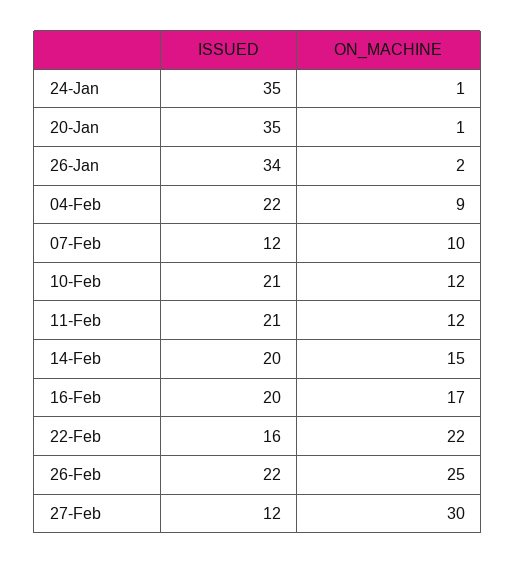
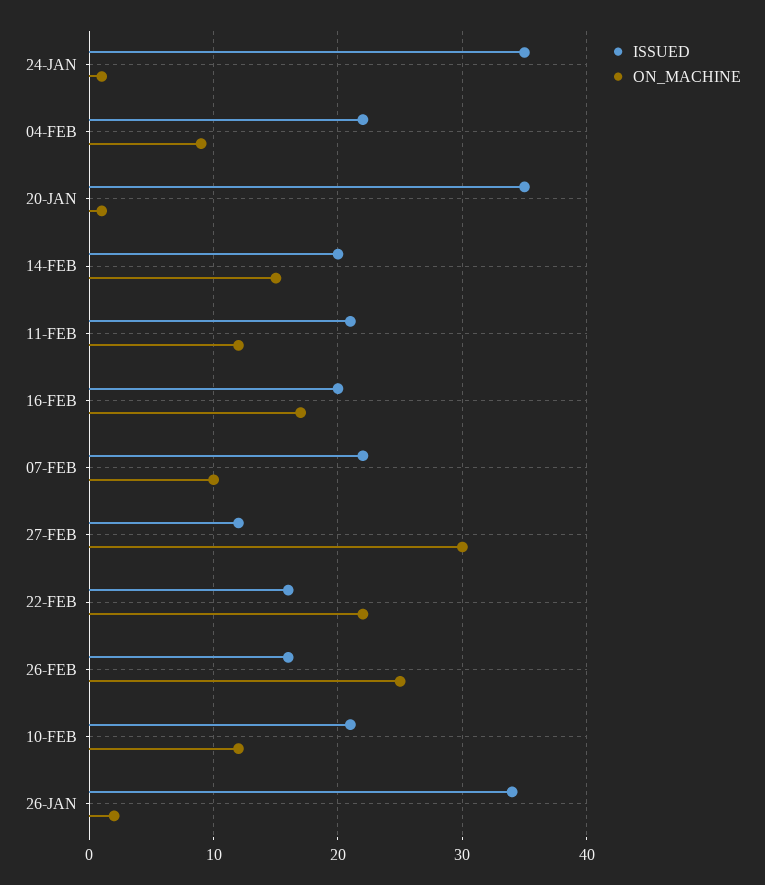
  {
    "ISSUED": {
      "24-Jan": 35,
      "20-Jan": 35,
      "26-Jan": 34,
      "04-Feb": 22,
-     "07-Feb": 12,
+     "07-Feb": 22,
      "10-Feb": 21,
      "11-Feb": 21,
      "14-Feb": 20,
      "16-Feb": 20,
      "22-Feb": 16,
-     "26-Feb": 22,
+     "26-Feb": 16,
      "27-Feb": 12
    },
    "ON_MACHINE": {
      "24-Jan": 1,
      "20-Jan": 1,
      "26-Jan": 2,
      "04-Feb": 9,
      "07-Feb": 10,
      "10-Feb": 12,
      "11-Feb": 12,
      "14-Feb": 15,
      "16-Feb": 17,
      "22-Feb": 22,
      "26-Feb": 25,
      "27-Feb": 30
    }
  }

